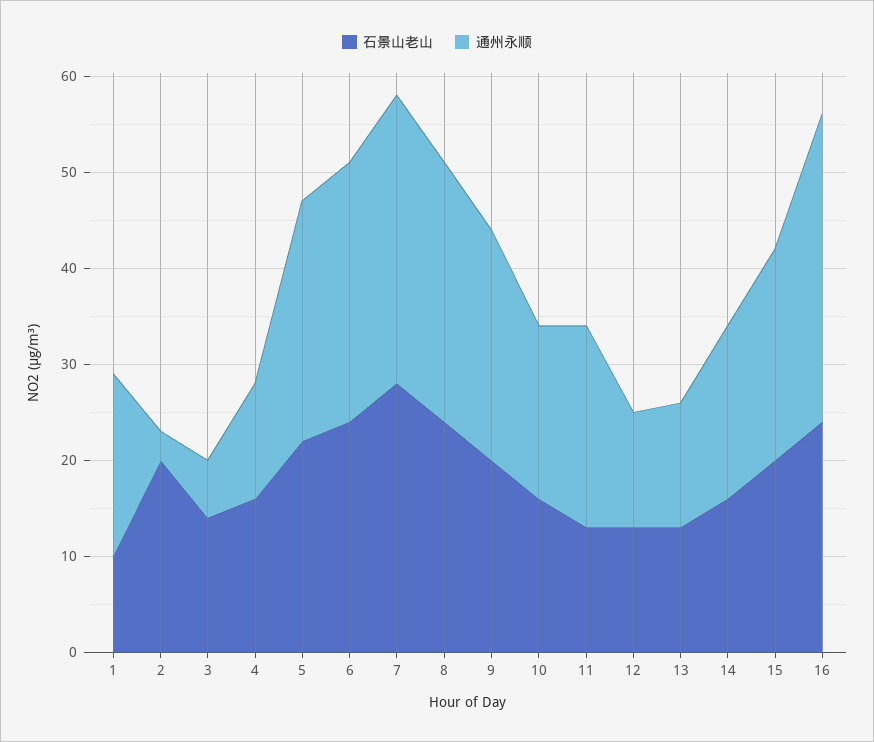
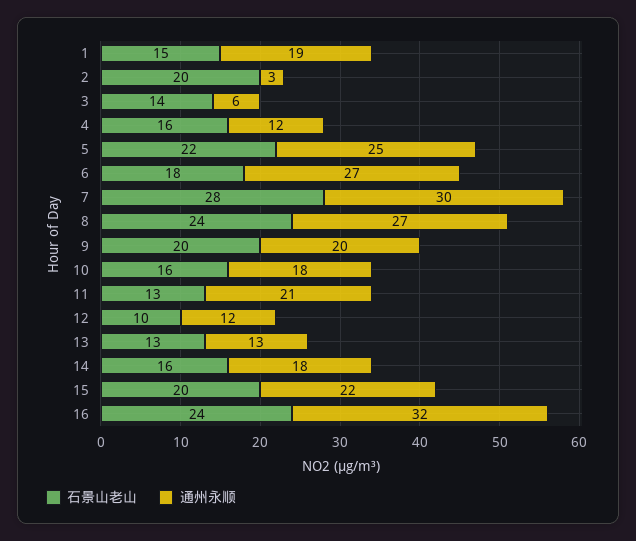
  {
    "石景山老山": {
-     "1": 10,
+     "1": 15,
      "2": 20,
      "3": 14,
      "4": 16,
      "5": 22,
-     "6": 24,
+     "6": 18,
      "7": 28,
      "8": 24,
      "9": 20,
      "10": 16,
      "11": 13,
-     "12": 13,
+     "12": 10,
      "13": 13,
      "14": 16,
      "15": 20,
      "16": 24
    },
    "通州永顺": {
      "1": 19,
      "2": 3,
      "3": 6,
      "4": 12,
      "5": 25,
      "6": 27,
      "7": 30,
      "8": 27,
-     "9": 24,
+     "9": 20,
      "10": 18,
      "11": 21,
      "12": 12,
      "13": 13,
      "14": 18,
      "15": 22,
      "16": 32
    }
  }

